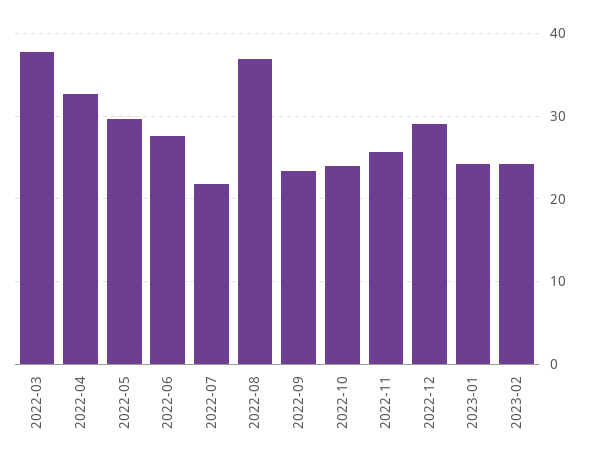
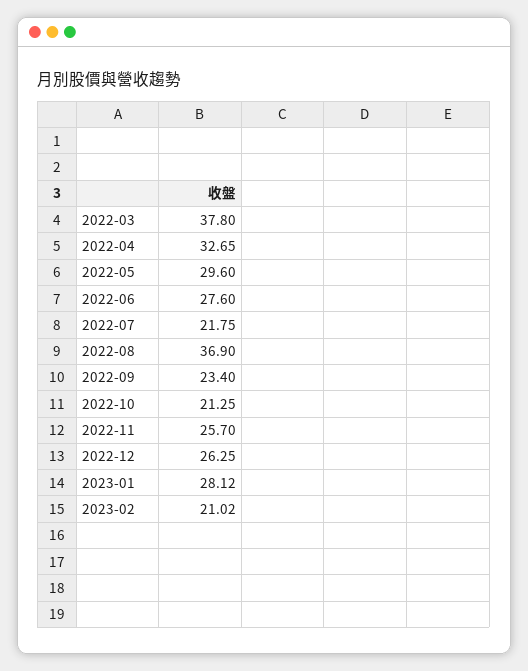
  {
    "2022-03": 37.8,
    "2022-04": 32.65,
    "2022-05": 29.6,
    "2022-06": 27.6,
    "2022-07": 21.75,
    "2022-08": 36.9,
    "2022-09": 23.4,
-   "2022-10": 24,
+   "2022-10": 21.25,
    "2022-11": 25.7,
-   "2022-12": 29,
+   "2022-12": 26.25,
-   "2023-01": 24,
+   "2023-01": 28.12,
-   "2023-02": 24
+   "2023-02": 21.02
  }

